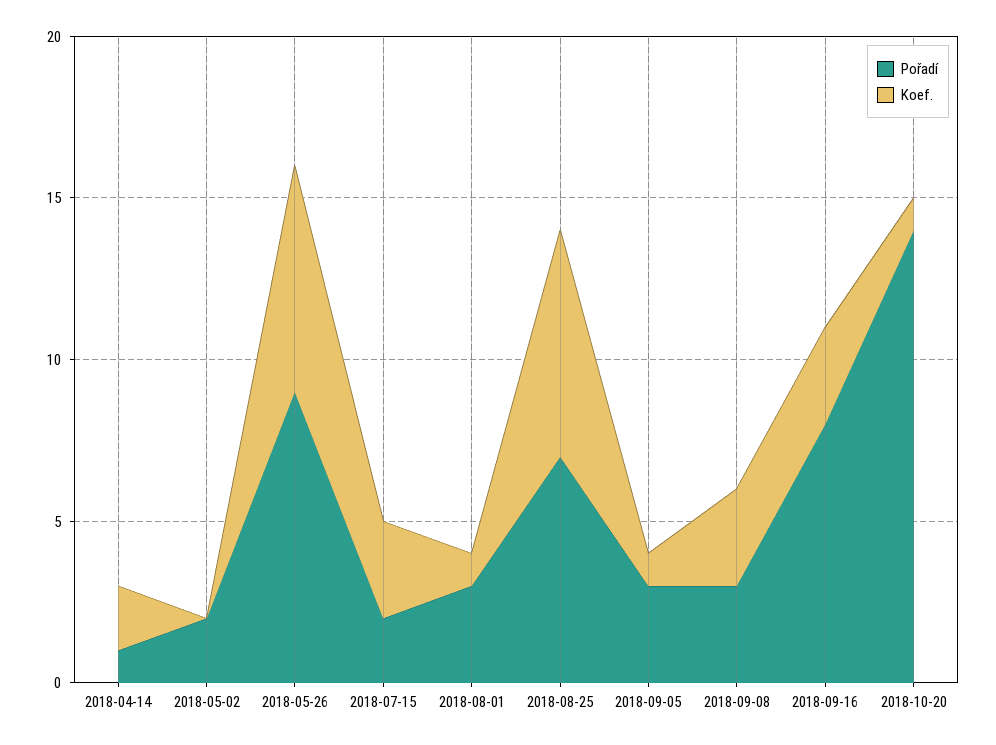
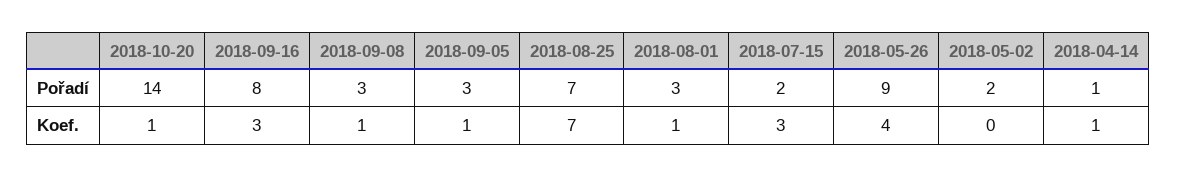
  {
    "Pořadí": {
      "2018-04-14": 1,
      "2018-05-02": 2,
      "2018-05-26": 9,
      "2018-07-15": 2,
      "2018-08-01": 3,
      "2018-08-25": 7,
      "2018-09-05": 3,
      "2018-09-08": 3,
      "2018-09-16": 8,
      "2018-10-20": 14
    },
    "Koef.": {
-     "2018-04-14": 2,
+     "2018-04-14": 1,
      "2018-05-02": 0,
-     "2018-05-26": 7,
+     "2018-05-26": 4,
      "2018-07-15": 3,
      "2018-08-01": 1,
      "2018-08-25": 7,
      "2018-09-05": 1,
-     "2018-09-08": 3,
+     "2018-09-08": 1,
      "2018-09-16": 3,
      "2018-10-20": 1
    }
  }

